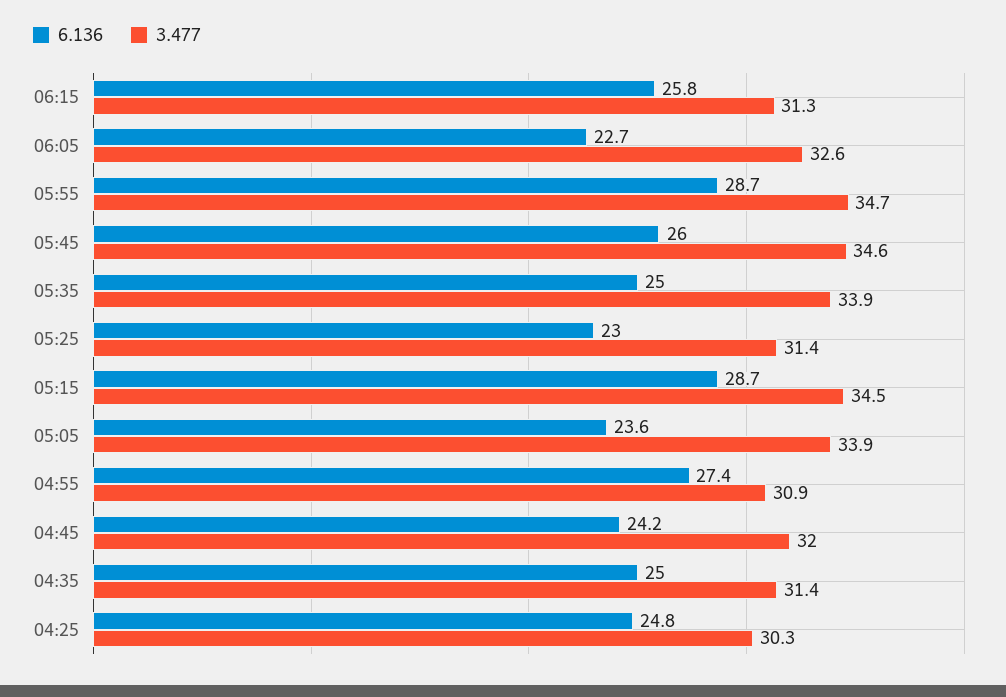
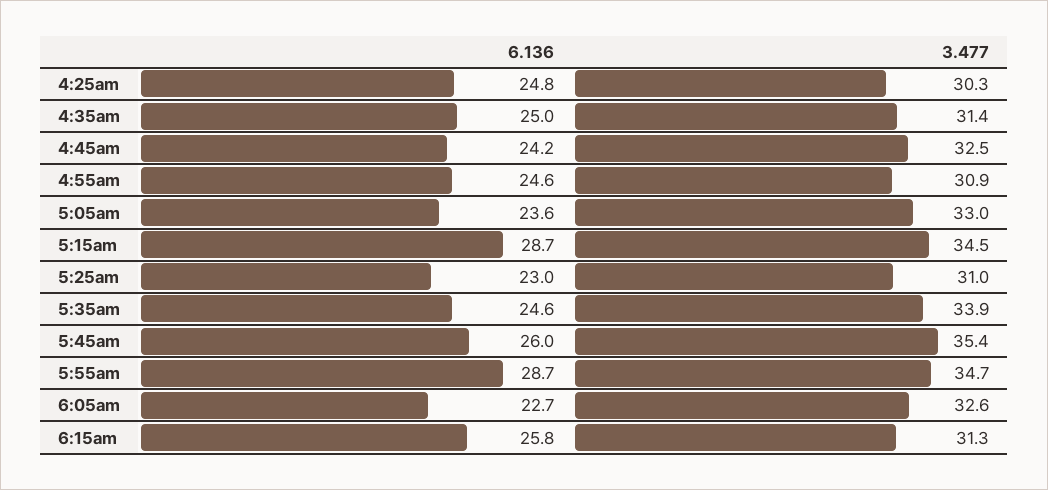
  {
    "6.136": {
      "06:15": 25.8,
      "06:05": 22.7,
      "05:55": 28.7,
      "05:45": 26,
-     "05:35": 25,
+     "05:35": 24.6,
      "05:25": 23,
      "05:15": 28.7,
      "05:05": 23.6,
-     "04:55": 27.4,
+     "04:55": 24.6,
      "04:45": 24.2,
      "04:35": 25,
      "04:25": 24.8
    },
    "3.477": {
      "06:15": 31.3,
      "06:05": 32.6,
      "05:55": 34.7,
-     "05:45": 34.6,
+     "05:45": 35.4,
      "05:35": 33.9,
-     "05:25": 31.4,
+     "05:25": 31,
      "05:15": 34.5,
-     "05:05": 33.9,
+     "05:05": 33,
      "04:55": 30.9,
-     "04:45": 32,
+     "04:45": 32.5,
      "04:35": 31.4,
      "04:25": 30.3
    }
  }

